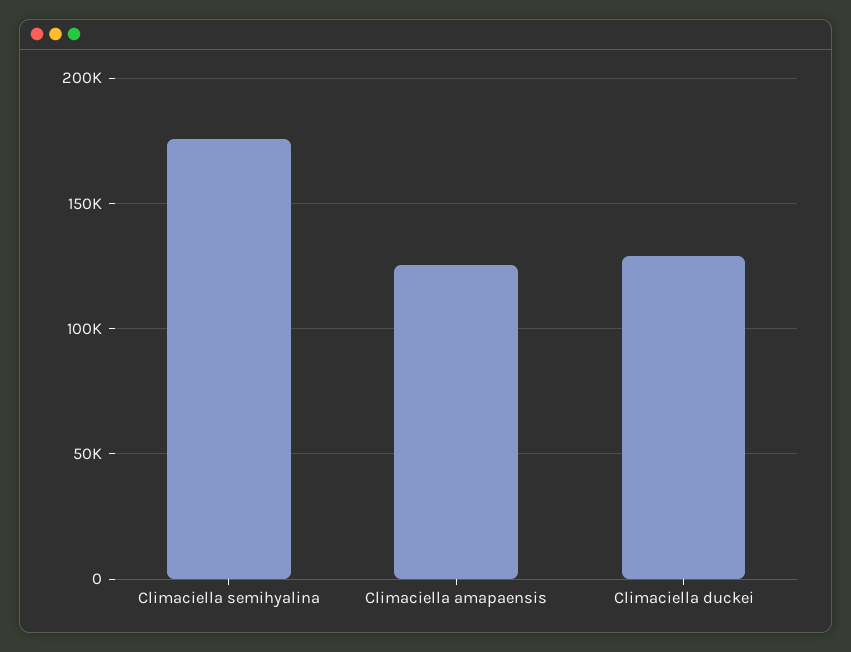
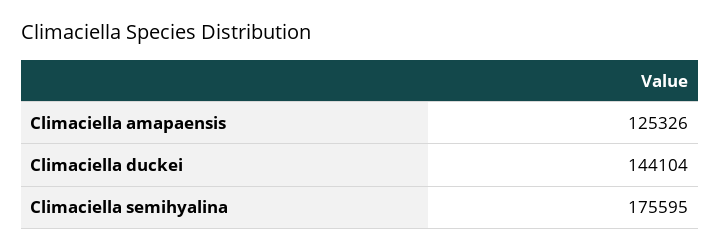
  {
    "Climaciella semihyalina": 175595,
    "Climaciella amapaensis": 125326,
-   "Climaciella duckei": 130000
+   "Climaciella duckei": 144104
  }

